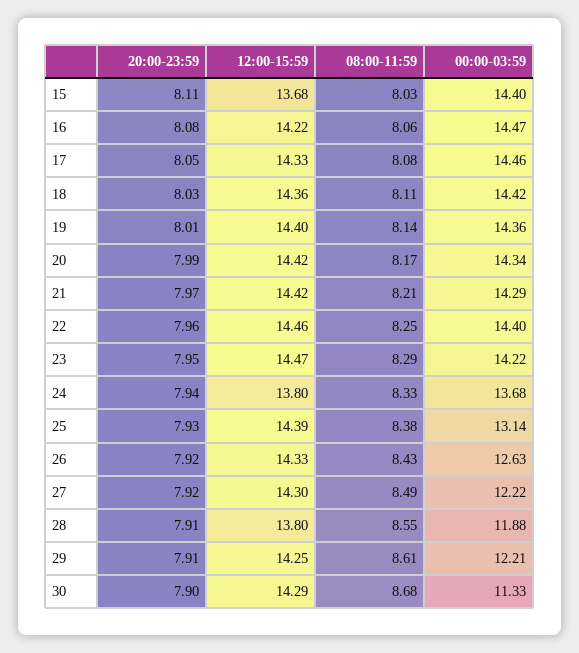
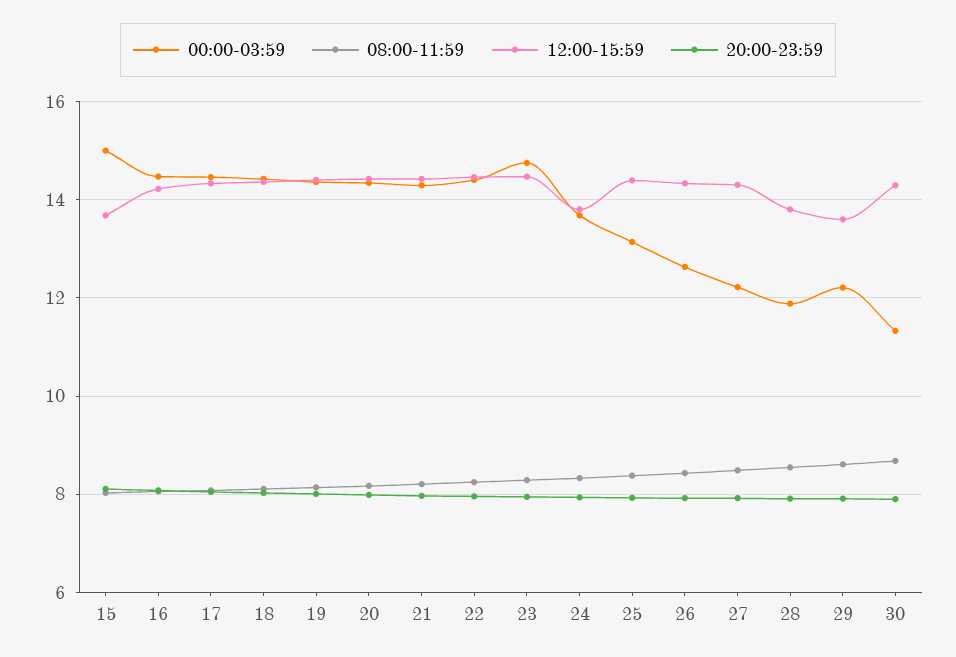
  {
    "20:00-23:59": {
      "15": 8.11,
      "16": 8.08,
      "17": 8.05,
      "18": 8.03,
      "19": 8.01,
      "20": 7.99,
      "21": 7.97,
      "22": 7.96,
      "23": 7.95,
      "24": 7.94,
      "25": 7.93,
      "26": 7.92,
      "27": 7.92,
      "28": 7.91,
      "29": 7.91,
      "30": 7.9
    },
    "12:00-15:59": {
      "15": 13.68,
      "16": 14.22,
      "17": 14.33,
      "18": 14.36,
      "19": 14.4,
      "20": 14.42,
      "21": 14.42,
      "22": 14.46,
      "23": 14.47,
      "24": 13.8,
      "25": 14.39,
      "26": 14.33,
      "27": 14.3,
      "28": 13.8,
-     "29": 14.25,
+     "29": 13.6,
      "30": 14.29
    },
    "08:00-11:59": {
      "15": 8.03,
      "16": 8.06,
      "17": 8.08,
      "18": 8.11,
      "19": 8.14,
      "20": 8.17,
      "21": 8.21,
      "22": 8.25,
      "23": 8.29,
      "24": 8.33,
      "25": 8.38,
      "26": 8.43,
      "27": 8.49,
      "28": 8.55,
      "29": 8.61,
      "30": 8.68
    },
    "00:00-03:59": {
-     "15": 14.4,
+     "15": 15,
      "16": 14.47,
      "17": 14.46,
      "18": 14.42,
      "19": 14.36,
      "20": 14.34,
      "21": 14.29,
      "22": 14.4,
-     "23": 14.22,
+     "23": 14.8,
      "24": 13.68,
      "25": 13.14,
      "26": 12.63,
      "27": 12.22,
      "28": 11.88,
      "29": 12.21,
      "30": 11.33
    }
  }

